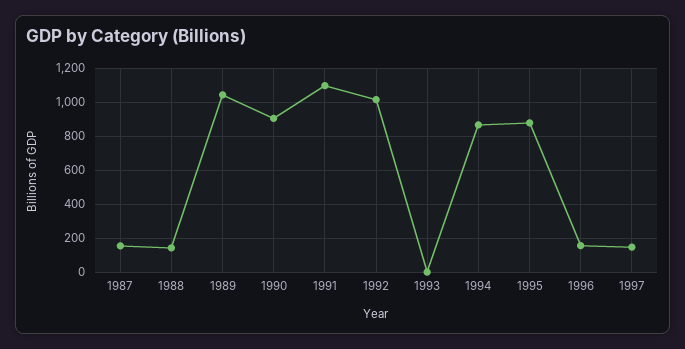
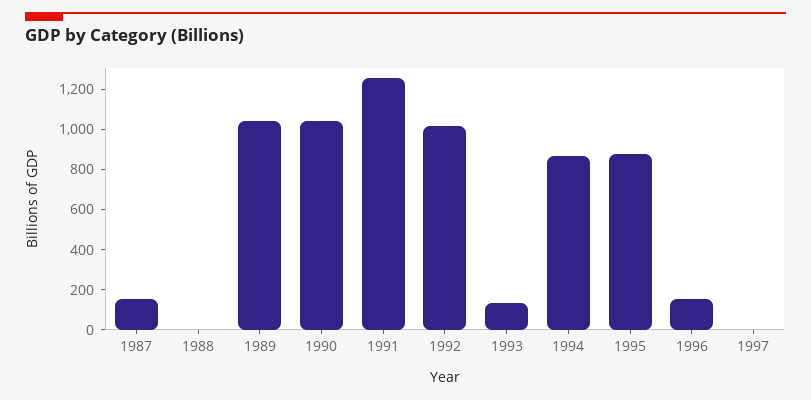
  {
    "1987": 150,
-   "1988": 150,
+   "1988": 0,
    "1989": 1050,
-   "1990": 900,
+   "1990": 1050,
-   "1991": 1100,
+   "1991": 1250,
    "1992": 1000,
-   "1993": 0,
+   "1993": 150,
    "1994": 850,
    "1995": 900,
    "1996": 150,
-   "1997": 150
+   "1997": 0
  }

